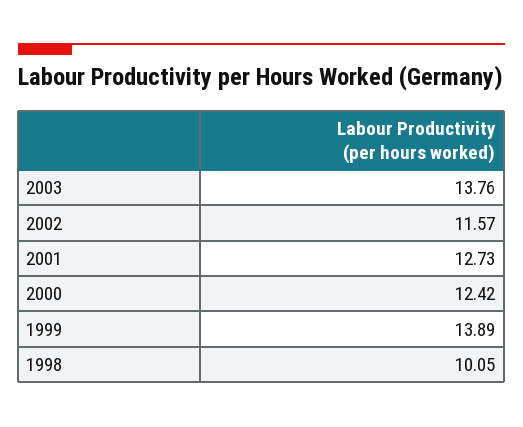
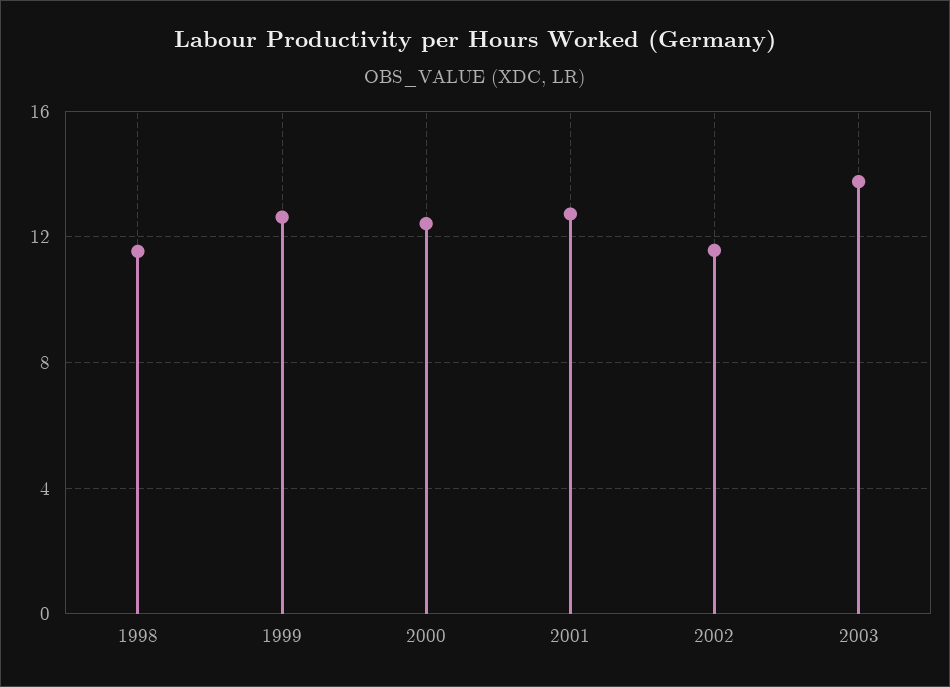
  {
    "2003": 13.76,
    "2002": 11.57,
    "2001": 12.73,
    "2000": 12.42,
-   "1999": 13.89,
+   "1999": 12.5,
-   "1998": 10.05
+   "1998": 11.5
  }

